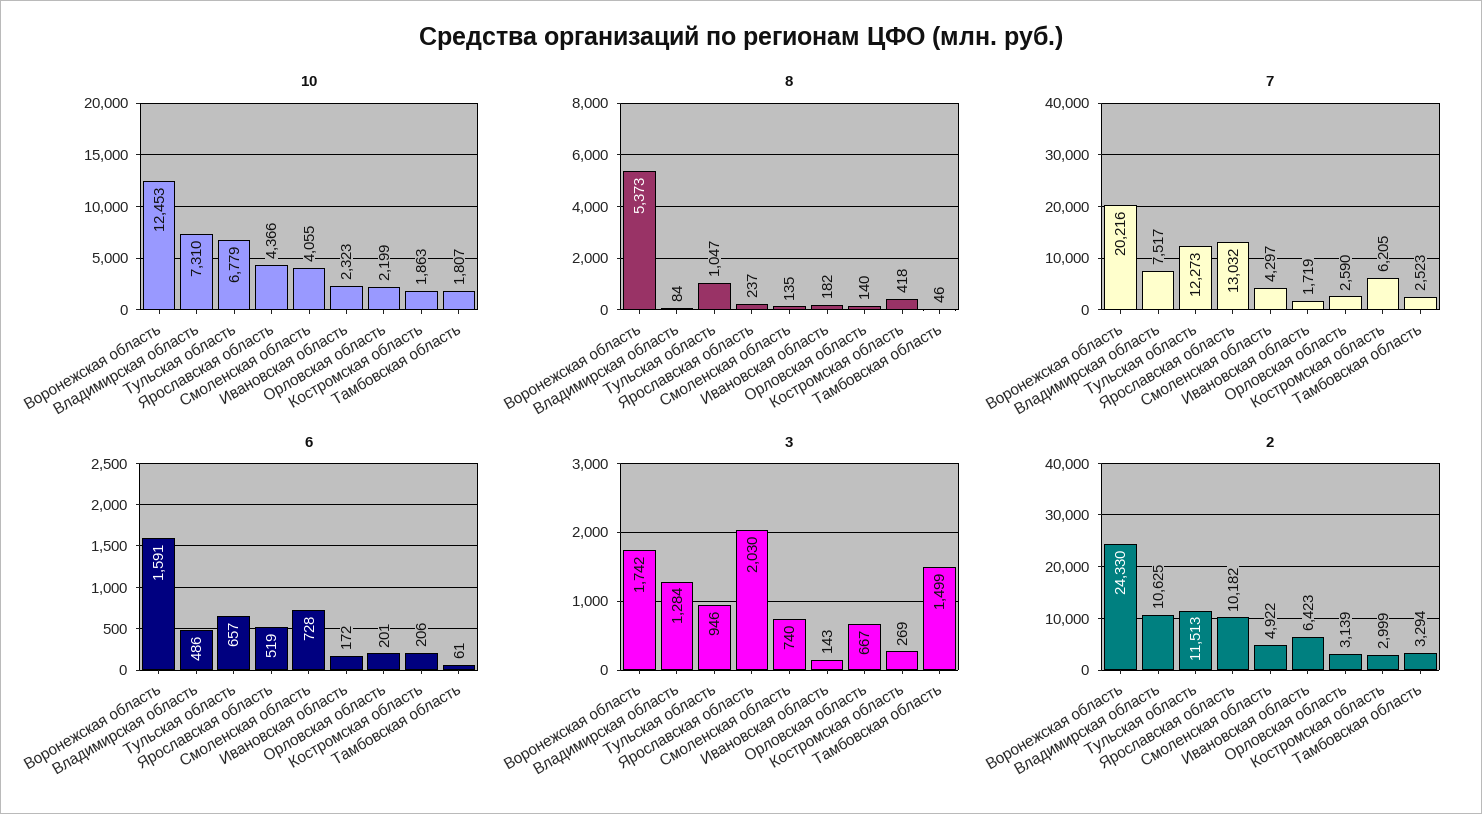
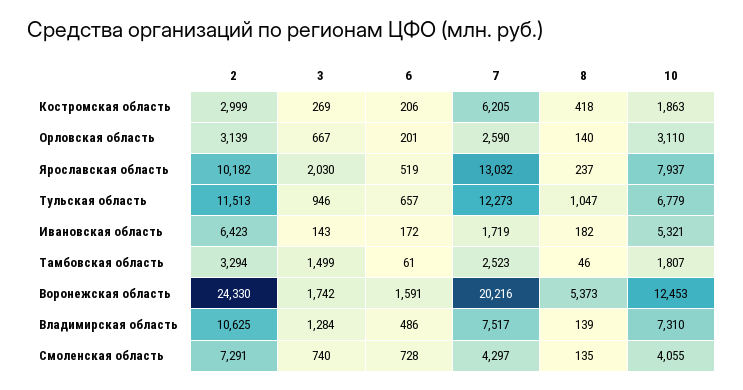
  {
    "10": {
      "Воронежская область": 12453,
      "Владимирская область": 7310,
      "Тульская область": 6779,
-     "Ярославская область": 4366,
+     "Ярославская область": 7937,
      "Смоленская область": 4055,
-     "Ивановская область": 2323,
+     "Ивановская область": 5321,
-     "Орловская область": 2199,
+     "Орловская область": 3110,
      "Костромская область": 1863,
      "Тамбовская область": 1807
    },
    "8": {
      "Воронежская область": 5373,
-     "Владимирская область": 84,
+     "Владимирская область": 139,
      "Тульская область": 1047,
      "Ярославская область": 237,
      "Смоленская область": 135,
      "Ивановская область": 182,
      "Орловская область": 140,
      "Костромская область": 418,
      "Тамбовская область": 46
    },
    "7": {
      "Воронежская область": 20216,
      "Владимирская область": 7517,
      "Тульская область": 12273,
      "Ярославская область": 13032,
      "Смоленская область": 4297,
      "Ивановская область": 1719,
      "Орловская область": 2590,
      "Костромская область": 6205,
      "Тамбовская область": 2523
    },
    "6": {
      "Воронежская область": 1591,
      "Владимирская область": 486,
      "Тульская область": 657,
      "Ярославская область": 519,
      "Смоленская область": 728,
      "Ивановская область": 172,
      "Орловская область": 201,
      "Костромская область": 206,
      "Тамбовская область": 61
    },
    "3": {
      "Воронежская область": 1742,
      "Владимирская область": 1284,
      "Тульская область": 946,
      "Ярославская область": 2030,
      "Смоленская область": 740,
      "Ивановская область": 143,
      "Орловская область": 667,
      "Костромская область": 269,
      "Тамбовская область": 1499
    },
    "2": {
      "Воронежская область": 24330,
      "Владимирская область": 10625,
      "Тульская область": 11513,
      "Ярославская область": 10182,
-     "Смоленская область": 4922,
+     "Смоленская область": 7291,
      "Ивановская область": 6423,
      "Орловская область": 3139,
      "Костромская область": 2999,
      "Тамбовская область": 3294
    }
  }

